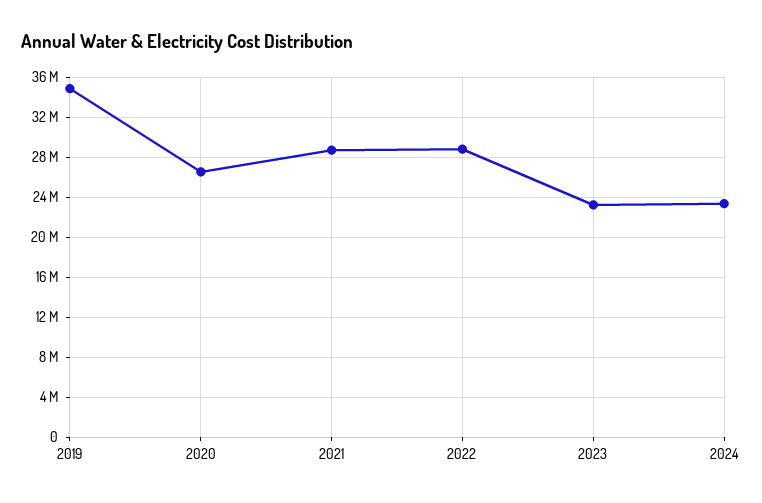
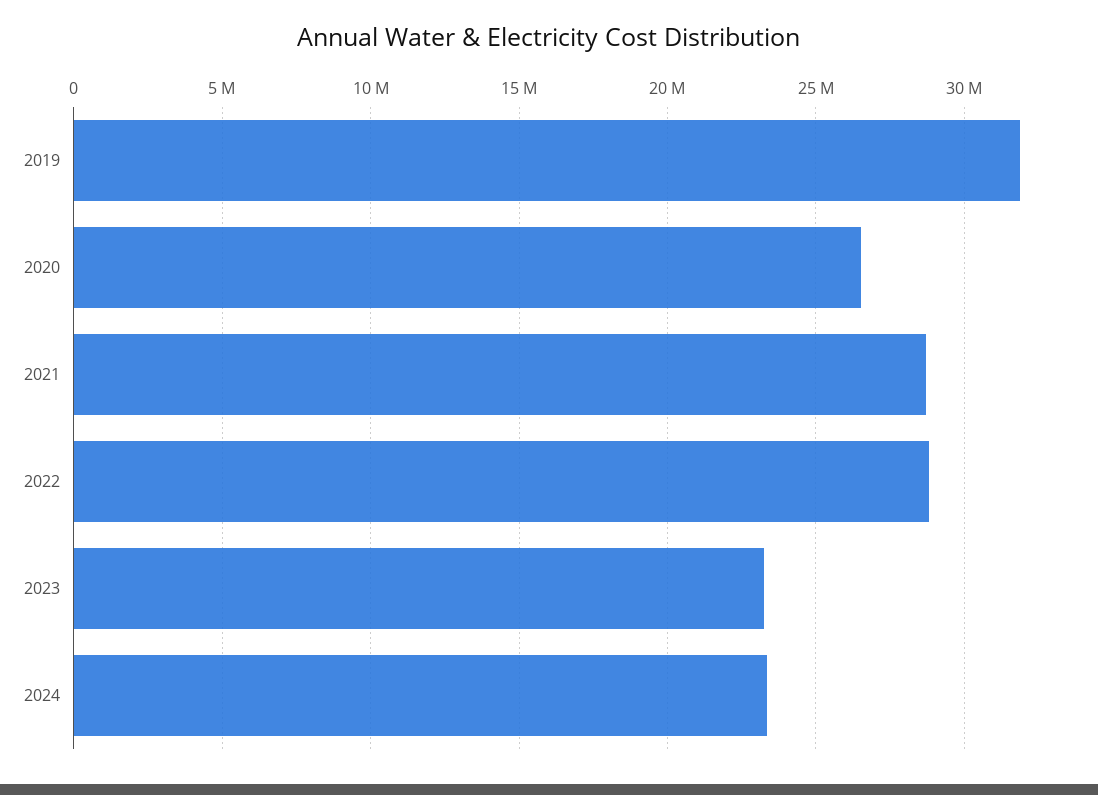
  {
-   "2019": 35000000,
+   "2019": 32000000,
    "2020": 26500000,
    "2021": 28500000,
    "2022": 29000000,
    "2023": 23000000,
    "2024": 23500000
  }

